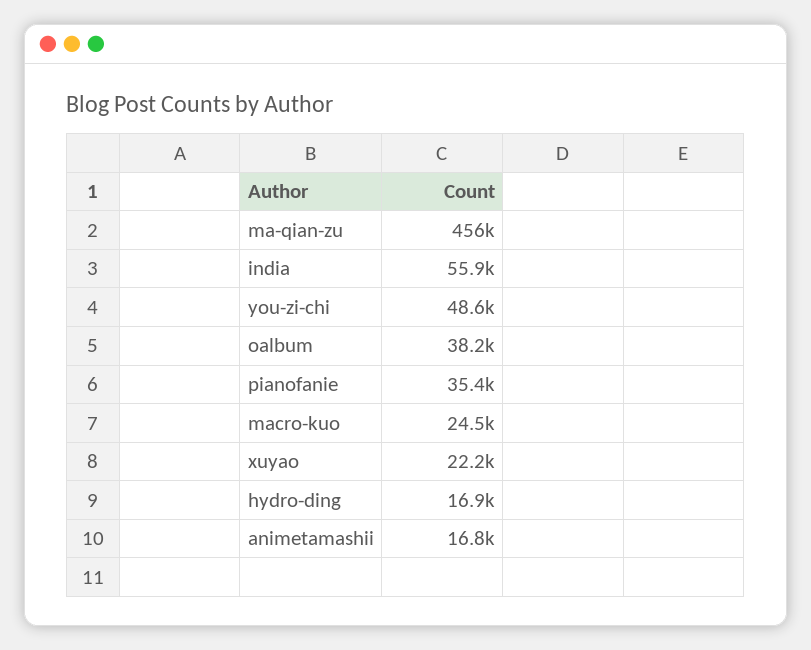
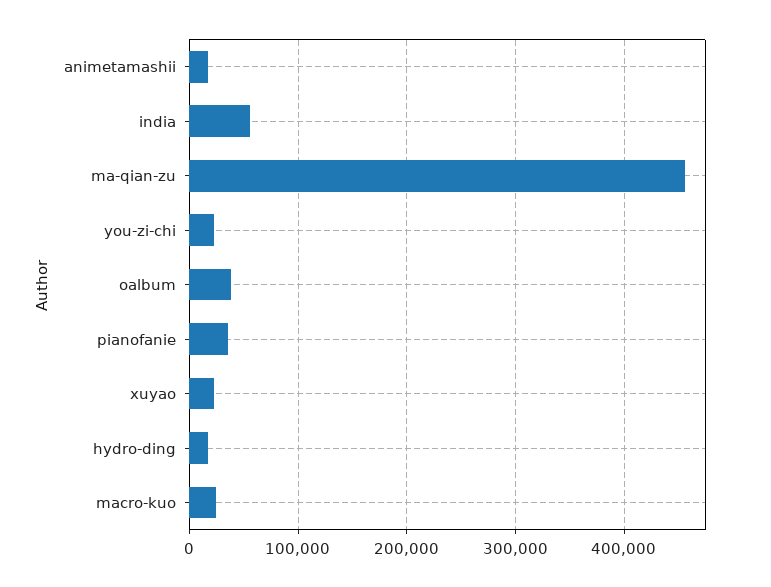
  {
    "ma-qian-zu": 456000,
    "india": 55900,
-   "you-zi-chi": 48600,
+   "you-zi-chi": 20000,
    "oalbum": 38200,
    "pianofanie": 35400,
    "macro-kuo": 24500,
    "xuyao": 22200,
    "hydro-ding": 16900,
    "animetamashii": 16800
  }

